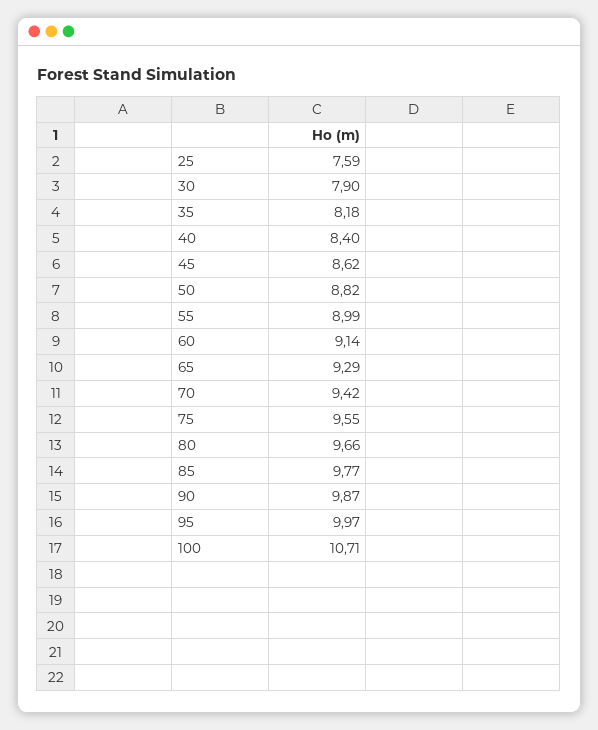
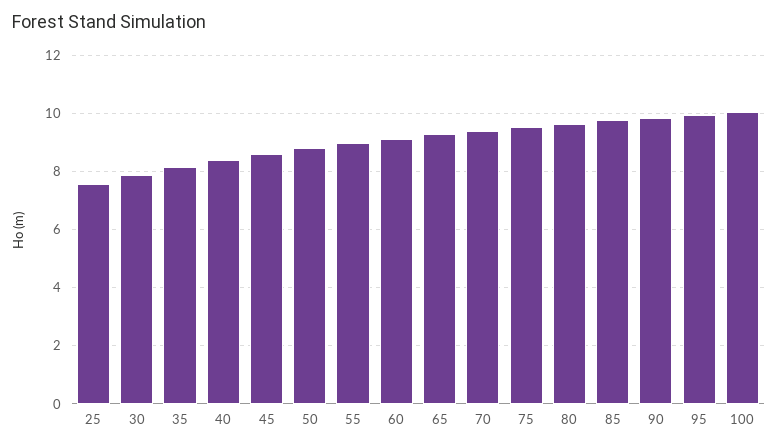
  {
    "25": 7.59,
    "30": 7.9,
    "35": 8.18,
    "40": 8.4,
    "45": 8.62,
    "50": 8.82,
    "55": 8.99,
    "60": 9.14,
    "65": 9.29,
    "70": 9.42,
    "75": 9.55,
    "80": 9.66,
    "85": 9.77,
    "90": 9.87,
    "95": 9.97,
-   "100": 10.71
+   "100": 10
  }

